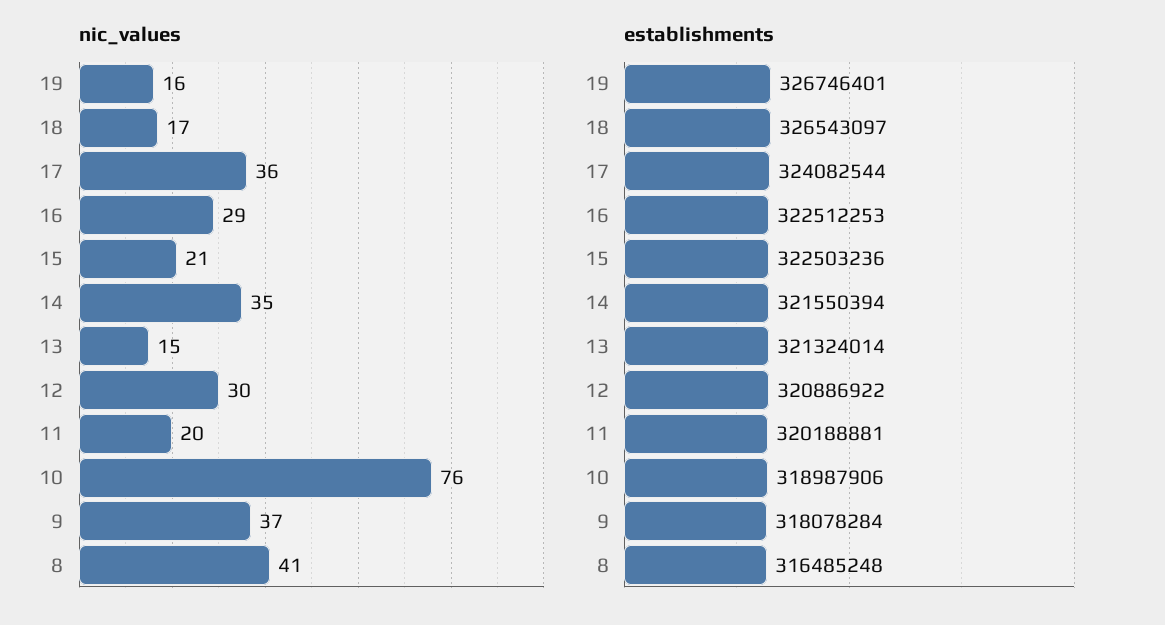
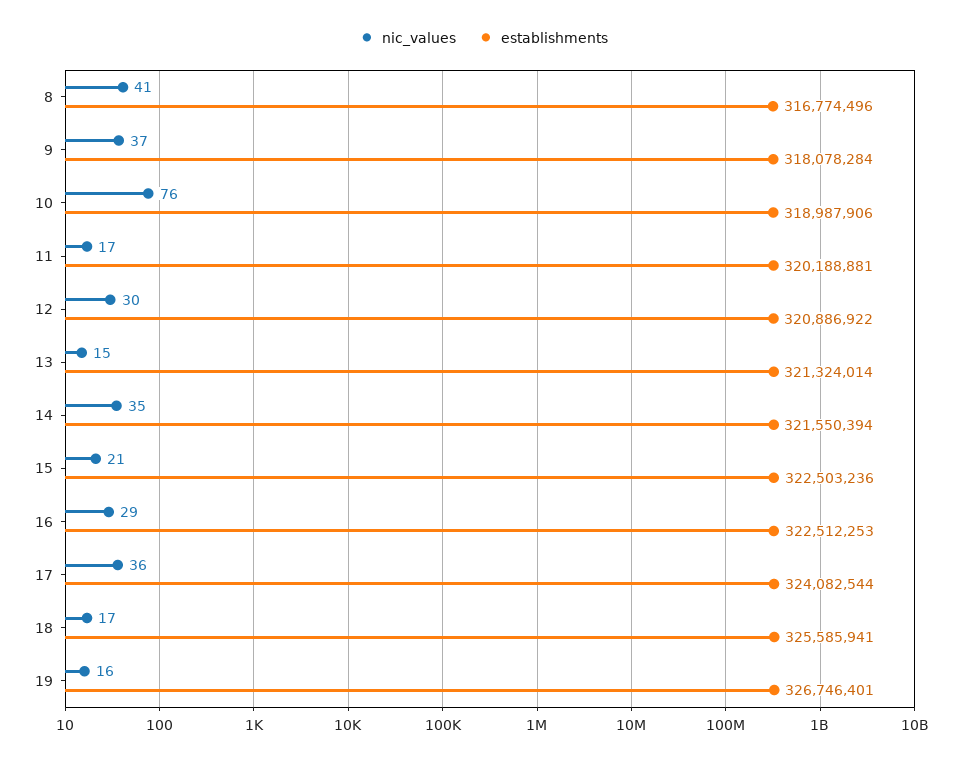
  {
    "nic_values": {
      "19": 16,
      "18": 17,
      "17": 36,
      "16": 29,
      "15": 21,
      "14": 35,
      "13": 15,
      "12": 30,
-     "11": 20,
+     "11": 17,
      "10": 76,
      "9": 37,
      "8": 41
    },
    "establishments": {
      "19": 326746401,
-     "18": 326543097,
+     "18": 325585941,
      "17": 324082544,
      "16": 322512253,
      "15": 322503236,
      "14": 321550394,
      "13": 321324014,
      "12": 320886922,
      "11": 320188881,
      "10": 318987906,
      "9": 318078284,
-     "8": 316485248
+     "8": 316774496
    }
  }

